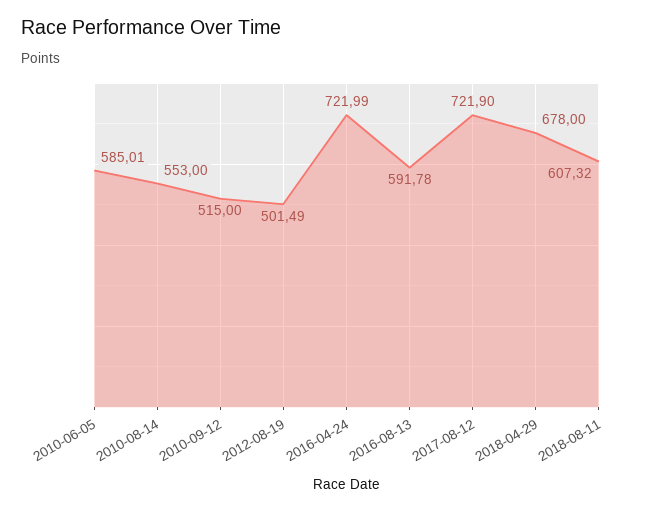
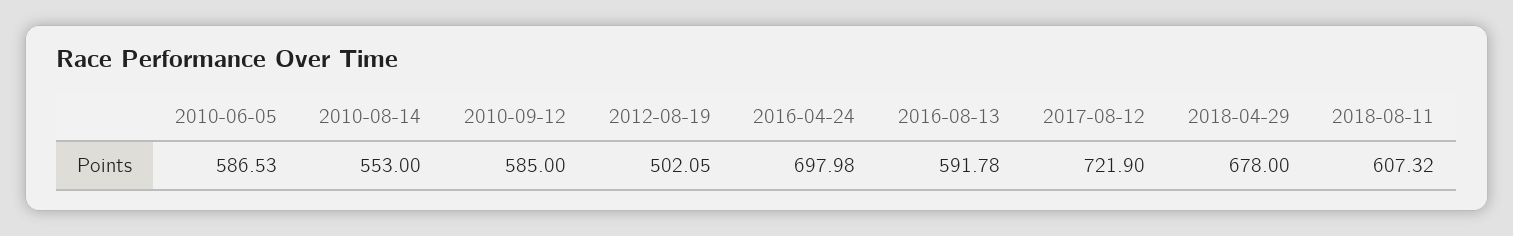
  {
-   "2010-06-05": 585.01,
+   "2010-06-05": 586.53,
    "2010-08-14": 553,
-   "2010-09-12": 515,
+   "2010-09-12": 585,
-   "2012-08-19": 501.49,
+   "2012-08-19": 502.05,
-   "2016-04-24": 721.99,
+   "2016-04-24": 697.98,
    "2016-08-13": 591.78,
    "2017-08-12": 721.9,
    "2018-04-29": 678,
    "2018-08-11": 607.32
  }

